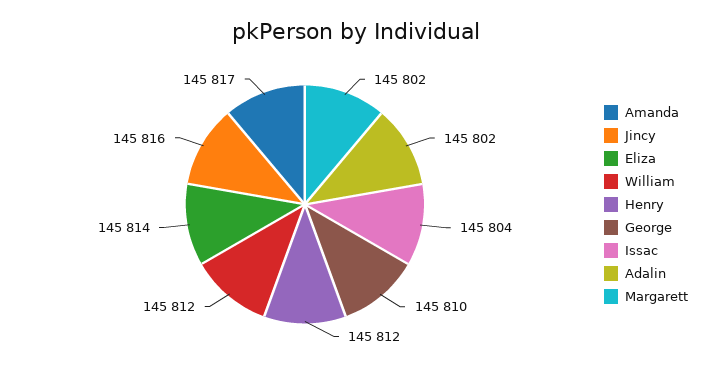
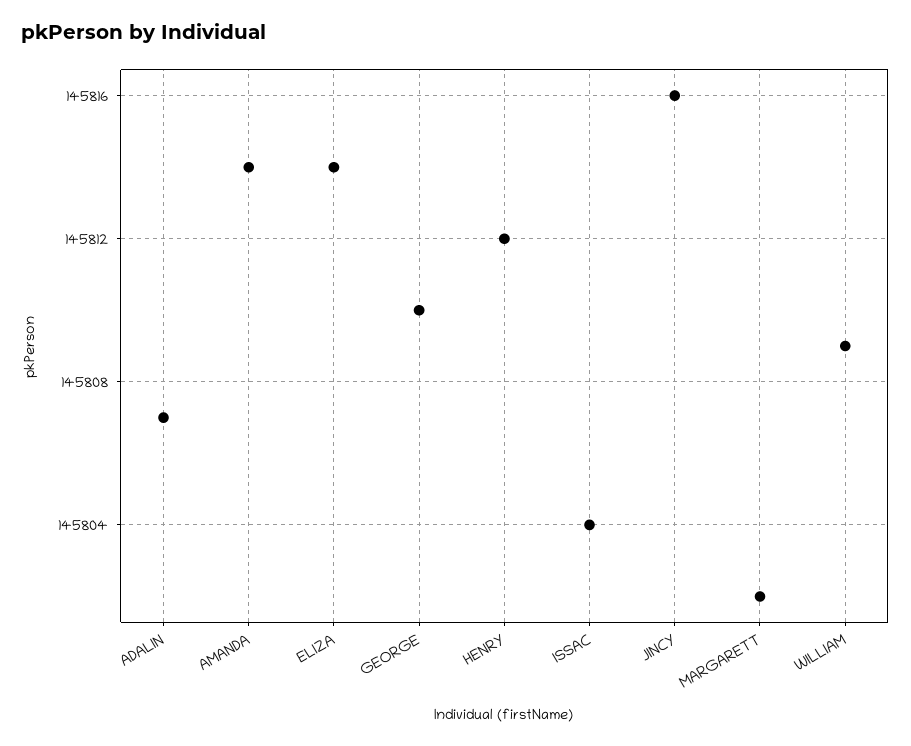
  {
-   "Amanda": 145817,
+   "Amanda": 145814,
    "Jincy": 145816,
    "Eliza": 145814,
-   "William": 145812,
+   "William": 145809,
    "Henry": 145812,
    "George": 145810,
    "Issac": 145804,
-   "Adalin": 145802,
+   "Adalin": 145807,
    "Margarett": 145802
  }

